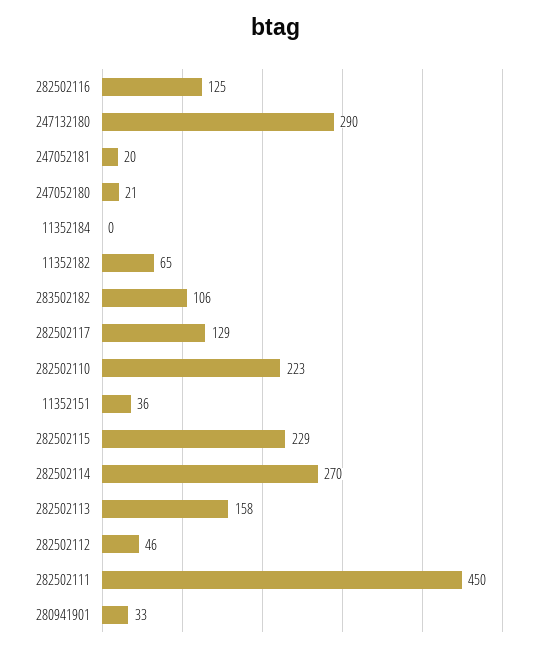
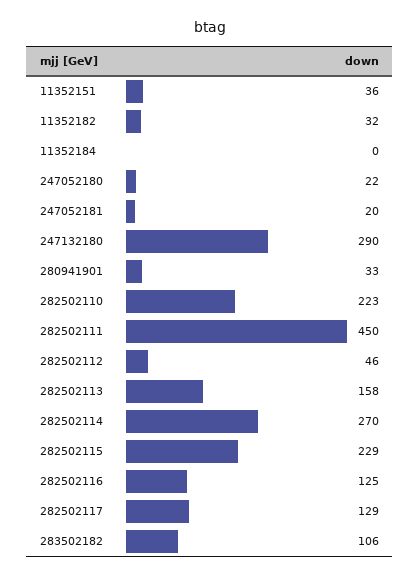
  {
    "282502116": 125,
    "247132180": 290,
    "247052181": 20,
-   "247052180": 21,
+   "247052180": 22,
    "11352184": 0,
-   "11352182": 65,
+   "11352182": 32,
    "283502182": 106,
    "282502117": 129,
    "282502110": 223,
    "11352151": 36,
    "282502115": 229,
    "282502114": 270,
    "282502113": 158,
    "282502112": 46,
    "282502111": 450,
    "280941901": 33
  }

